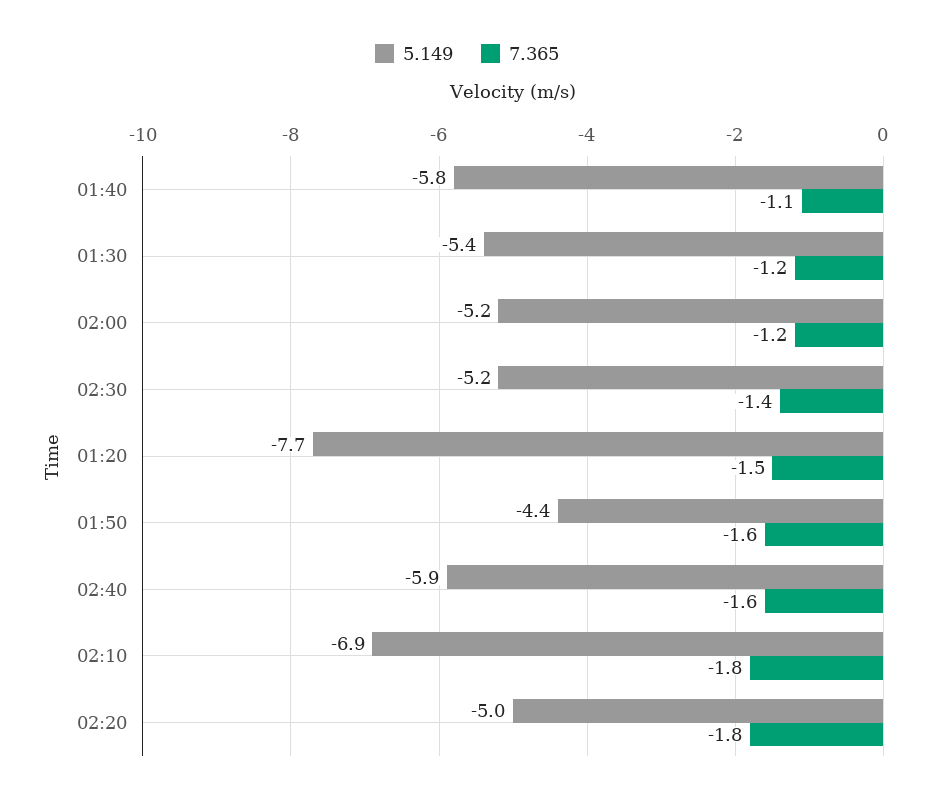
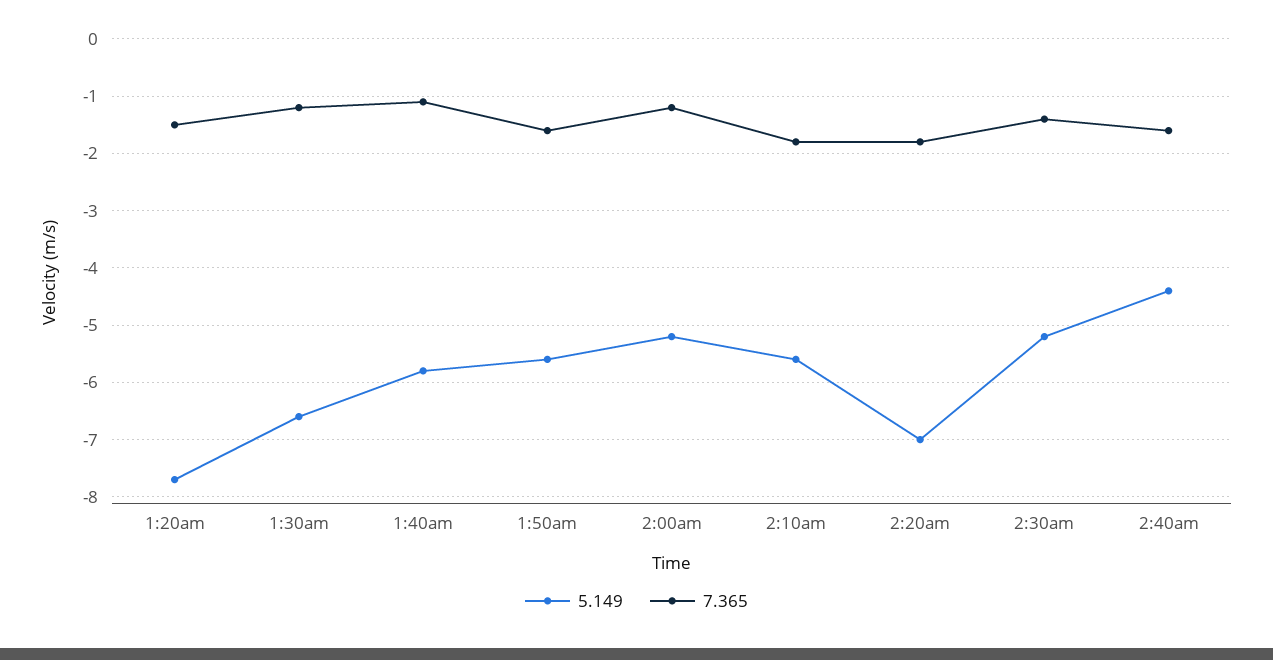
  {
    "5.149": {
      "01:40": -5.8,
-     "01:30": -5.4,
+     "01:30": -6.5,
      "02:00": -5.2,
      "02:30": -5.2,
      "01:20": -7.7,
-     "01:50": -4.4,
+     "01:50": -5.5,
-     "02:40": -5.9,
+     "02:40": -4.5,
-     "02:10": -6.9,
+     "02:10": -5.5,
-     "02:20": -5
+     "02:20": -7
    },
    "7.365": {
      "01:40": -1.1,
      "01:30": -1.2,
      "02:00": -1.2,
      "02:30": -1.4,
      "01:20": -1.5,
      "01:50": -1.6,
      "02:40": -1.6,
      "02:10": -1.8,
      "02:20": -1.8
    }
  }

